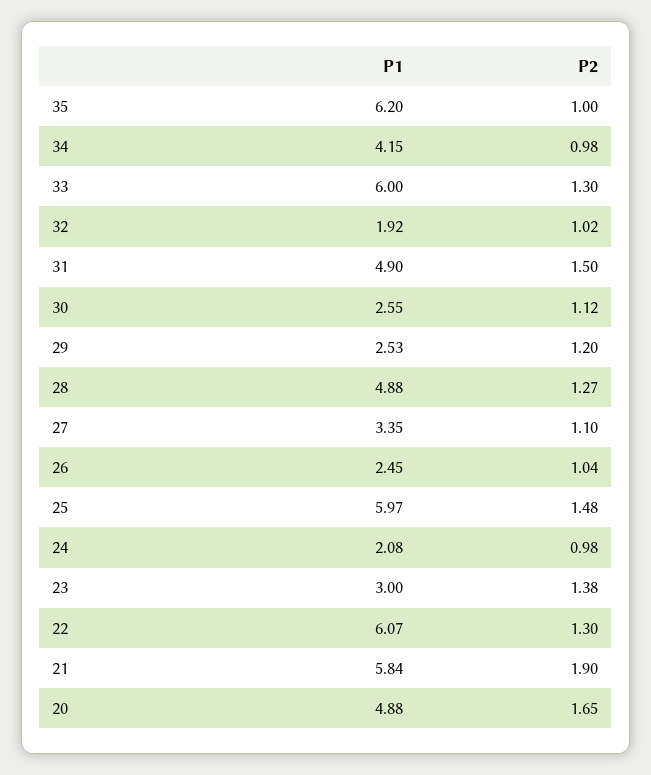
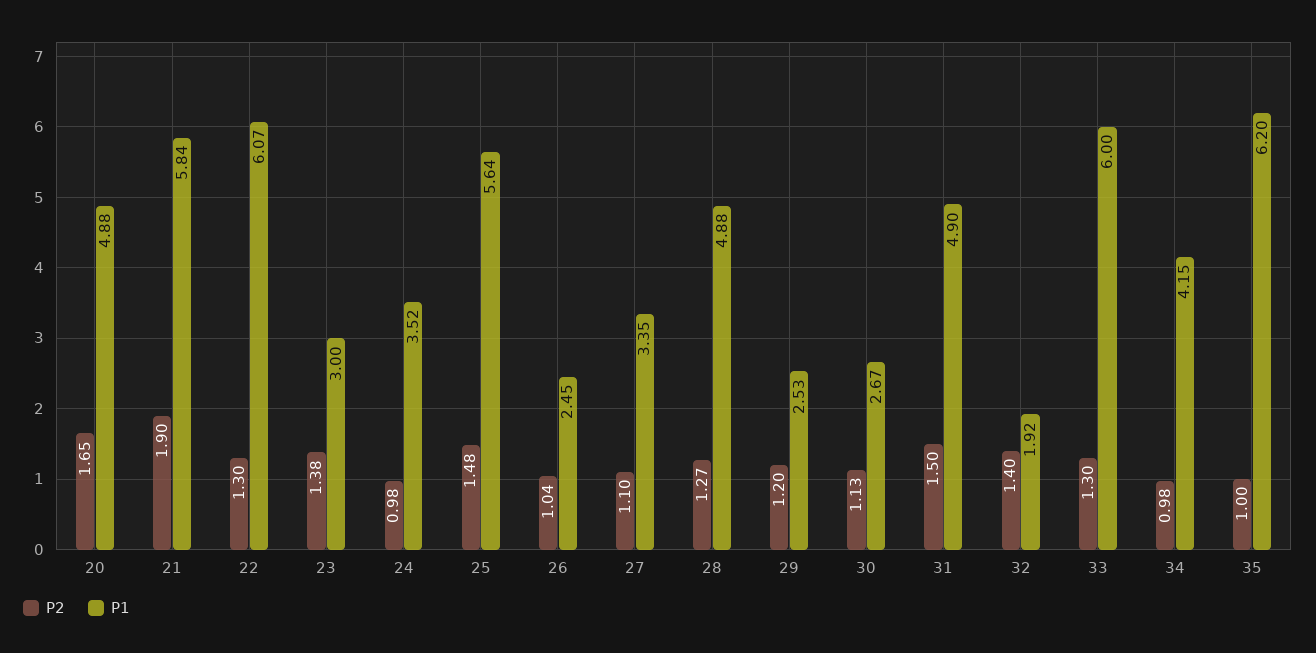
  {
    "P1": {
      "35": 6.2,
      "34": 4.15,
      "33": 6,
      "32": 1.92,
      "31": 4.9,
-     "30": 2.55,
+     "30": 2.67,
      "29": 2.53,
      "28": 4.88,
      "27": 3.35,
      "26": 2.45,
-     "25": 5.97,
+     "25": 5.64,
-     "24": 2.08,
+     "24": 3.52,
      "23": 3,
      "22": 6.07,
      "21": 5.84,
      "20": 4.88
    },
    "P2": {
      "35": 1,
      "34": 0.98,
      "33": 1.3,
-     "32": 1.02,
+     "32": 1.4,
      "31": 1.5,
-     "30": 1.12,
+     "30": 1.13,
      "29": 1.2,
      "28": 1.27,
      "27": 1.1,
      "26": 1.04,
      "25": 1.48,
      "24": 0.98,
      "23": 1.38,
      "22": 1.3,
      "21": 1.9,
      "20": 1.65
    }
  }

